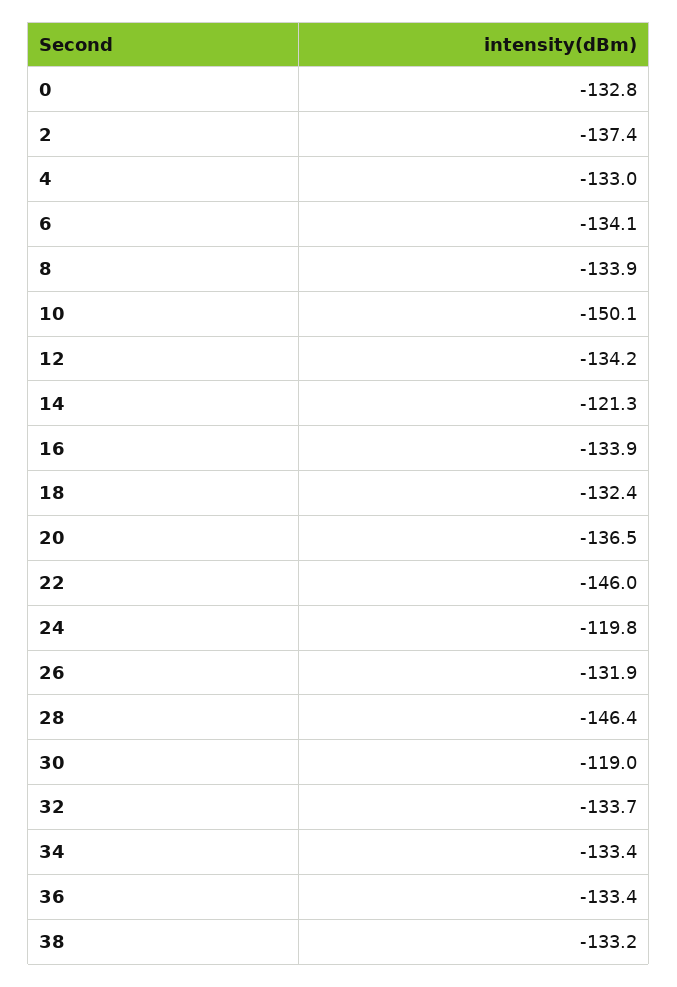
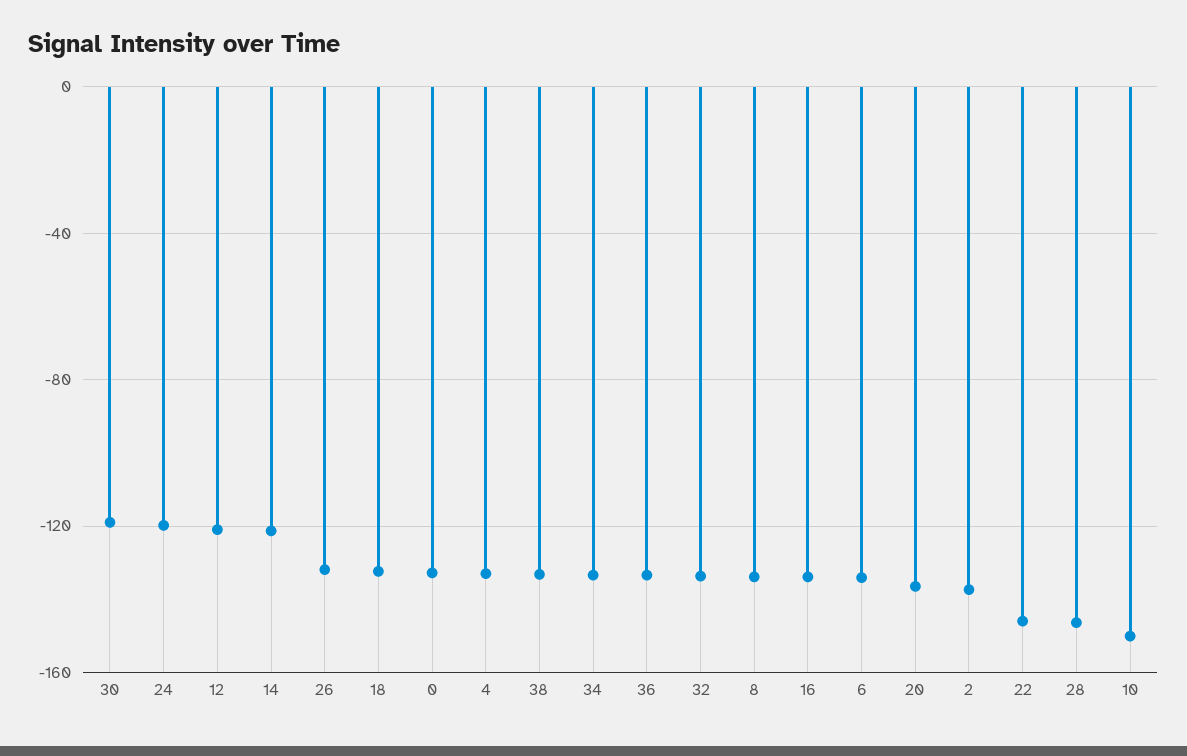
  {
    "0": -132.8,
    "2": -137.4,
    "4": -133,
    "6": -134.1,
    "8": -133.9,
    "10": -150.1,
-   "12": -134.2,
+   "12": -120,
    "14": -121.3,
    "16": -133.9,
    "18": -132.4,
    "20": -136.5,
    "22": -146,
    "24": -119.8,
    "26": -131.9,
    "28": -146.4,
    "30": -119,
    "32": -133.7,
    "34": -133.4,
    "36": -133.4,
    "38": -133.2
  }

